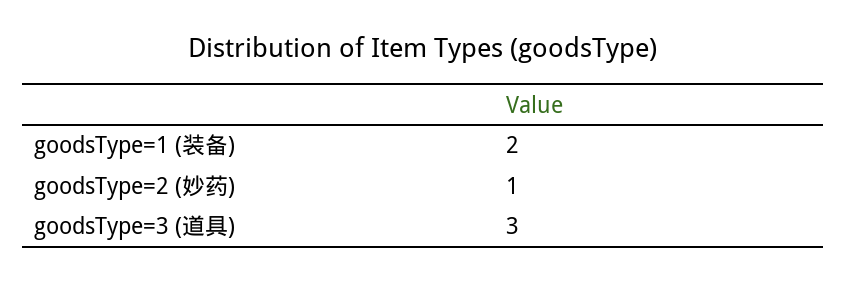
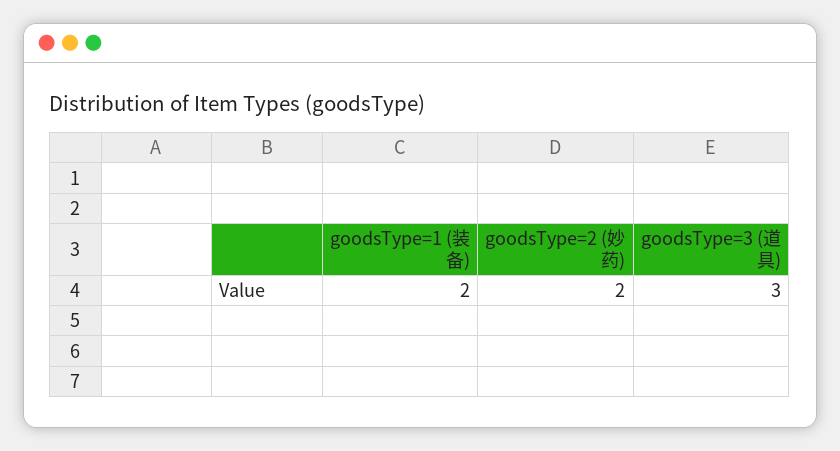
  {
    "goodsType=1 (装备)": 2,
-   "goodsType=2 (妙药)": 1,
+   "goodsType=2 (妙药)": 2,
    "goodsType=3 (道具)": 3
  }

